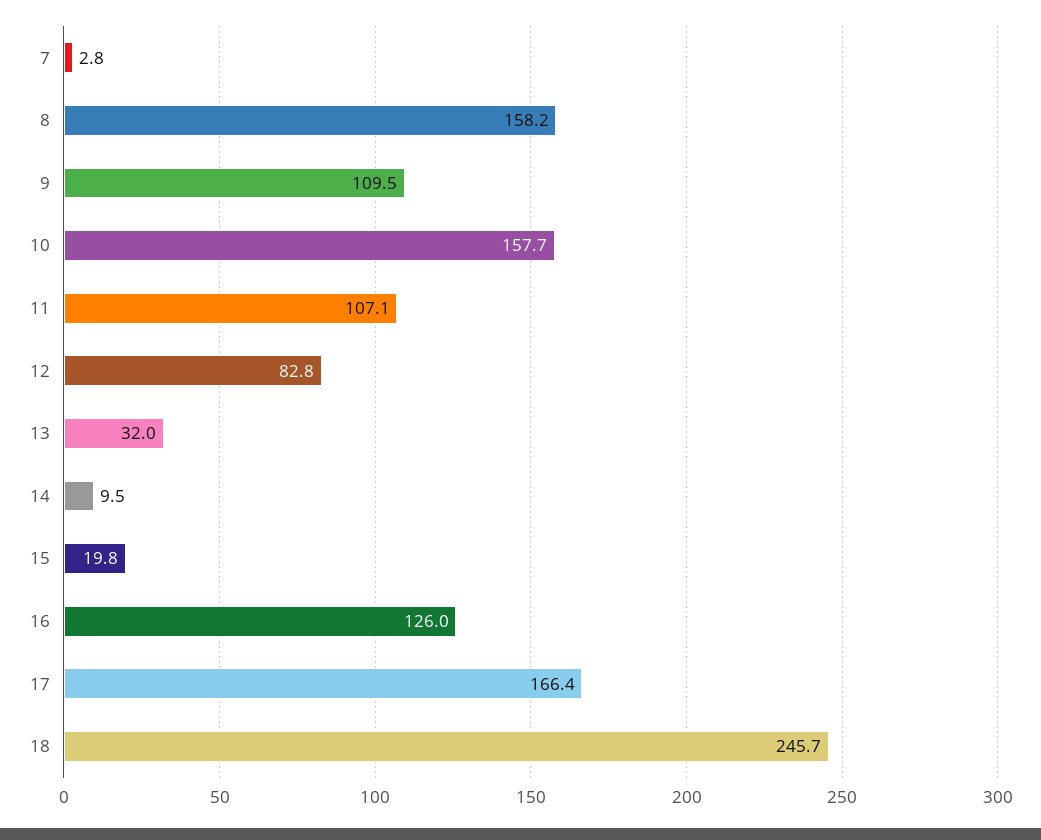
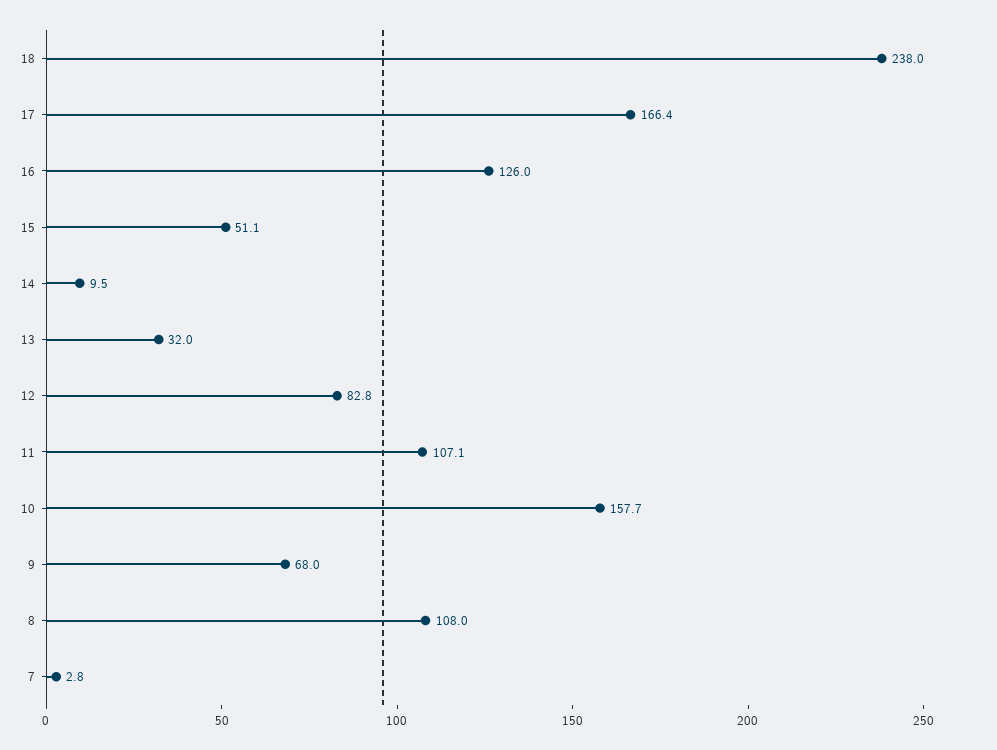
  {
    "7": 2.8,
-   "8": 158.2,
+   "8": 108,
-   "9": 109.5,
+   "9": 68,
    "10": 157.7,
    "11": 107.1,
    "12": 82.8,
    "13": 32,
    "14": 9.5,
-   "15": 19.8,
+   "15": 51.1,
    "16": 126,
    "17": 166.4,
-   "18": 245.7
+   "18": 238
  }

